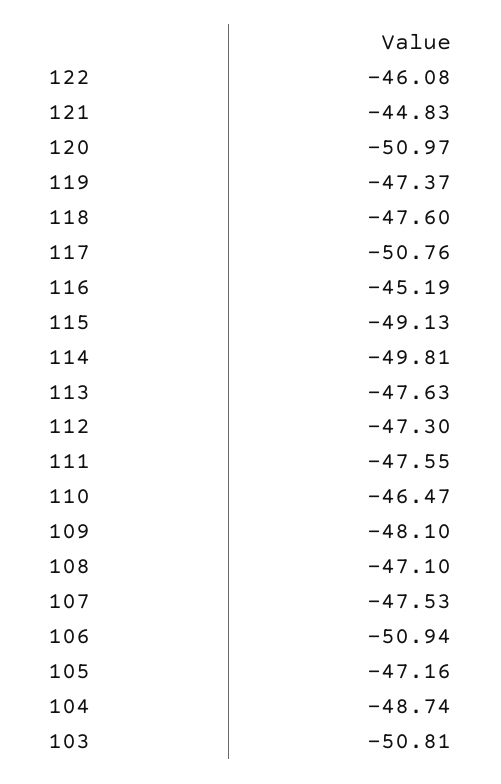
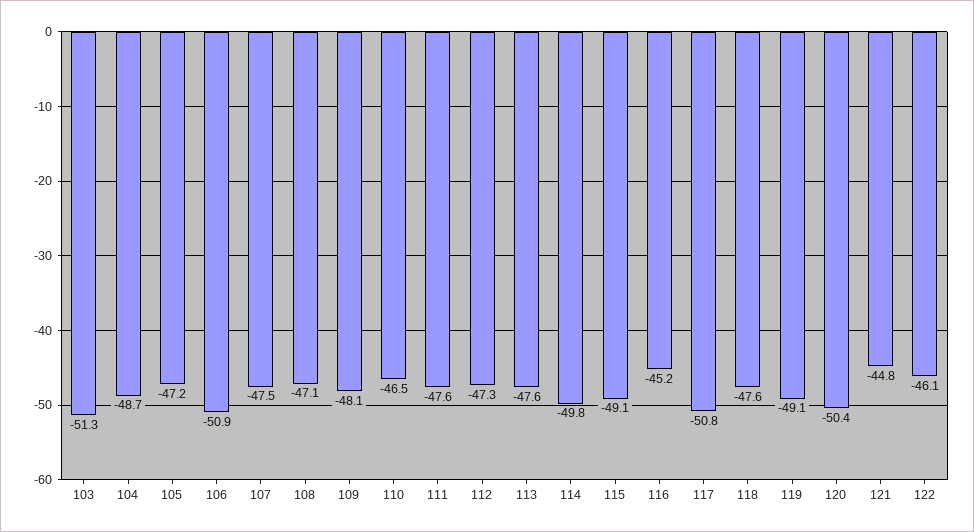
  {
    "122": -46.08,
    "121": -44.83,
-   "120": -50.97,
+   "120": -50.4,
-   "119": -47.37,
+   "119": -49.1,
    "118": -47.6,
    "117": -50.76,
    "116": -45.19,
    "115": -49.13,
    "114": -49.81,
    "113": -47.63,
    "112": -47.3,
    "111": -47.55,
    "110": -46.47,
    "109": -48.1,
    "108": -47.1,
    "107": -47.53,
    "106": -50.94,
    "105": -47.16,
    "104": -48.74,
-   "103": -50.81
+   "103": -51.3
  }

